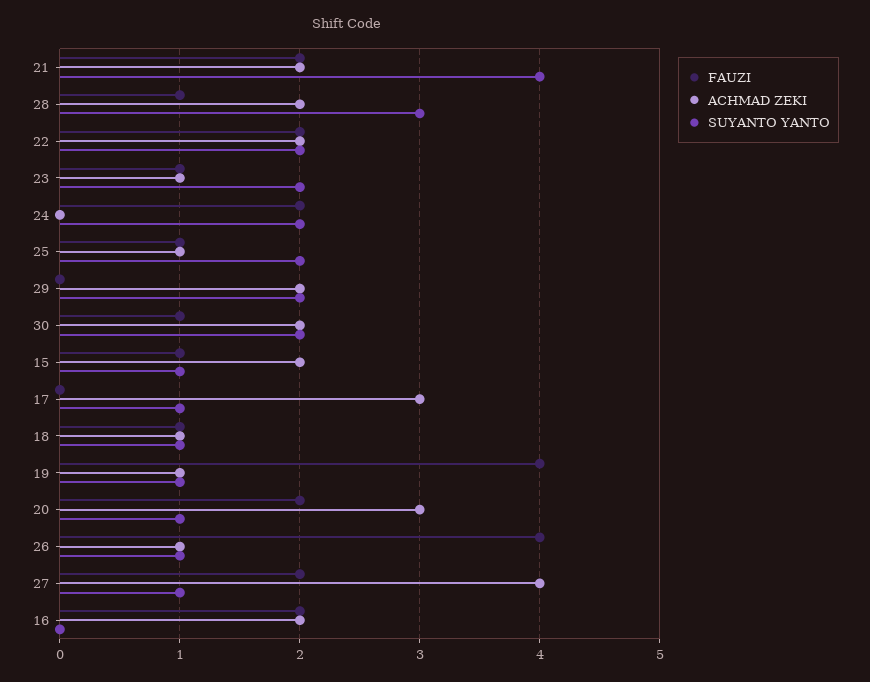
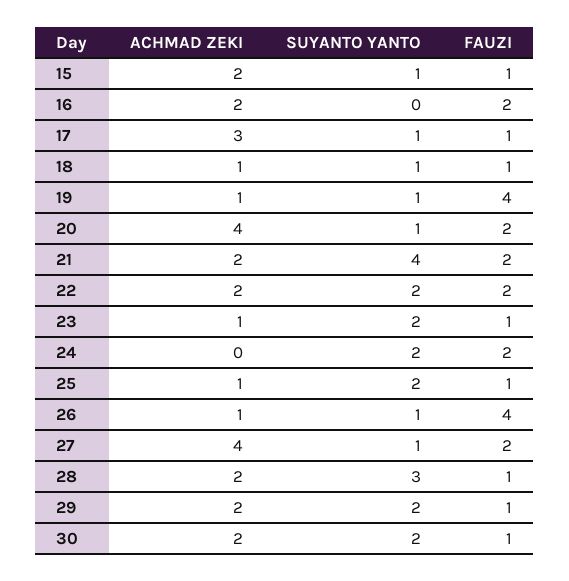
  {
    "FAUZI": {
      "21": 2,
      "28": 1,
      "22": 2,
      "23": 1,
      "24": 2,
      "25": 1,
-     "29": 0,
+     "29": 1,
      "30": 1,
      "15": 1,
-     "17": 0,
+     "17": 1,
      "18": 1,
      "19": 4,
      "20": 2,
      "26": 4,
      "27": 2,
      "16": 2
    },
    "ACHMAD ZEKI": {
      "21": 2,
      "28": 2,
      "22": 2,
      "23": 1,
      "24": 0,
      "25": 1,
      "29": 2,
      "30": 2,
      "15": 2,
      "17": 3,
      "18": 1,
      "19": 1,
-     "20": 3,
+     "20": 4,
      "26": 1,
      "27": 4,
      "16": 2
    },
    "SUYANTO YANTO": {
      "21": 4,
      "28": 3,
      "22": 2,
      "23": 2,
      "24": 2,
      "25": 2,
      "29": 2,
      "30": 2,
      "15": 1,
      "17": 1,
      "18": 1,
      "19": 1,
      "20": 1,
      "26": 1,
      "27": 1,
      "16": 0
    }
  }

